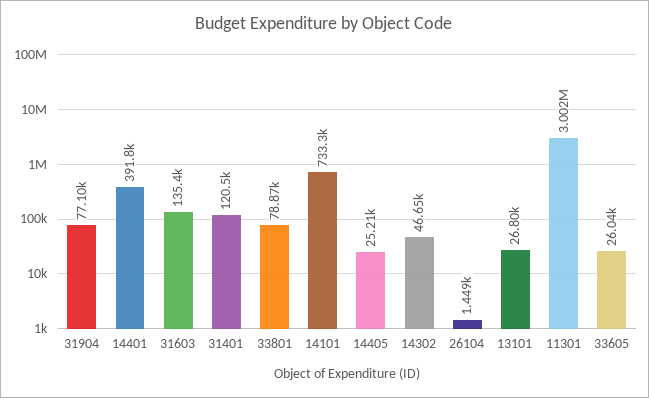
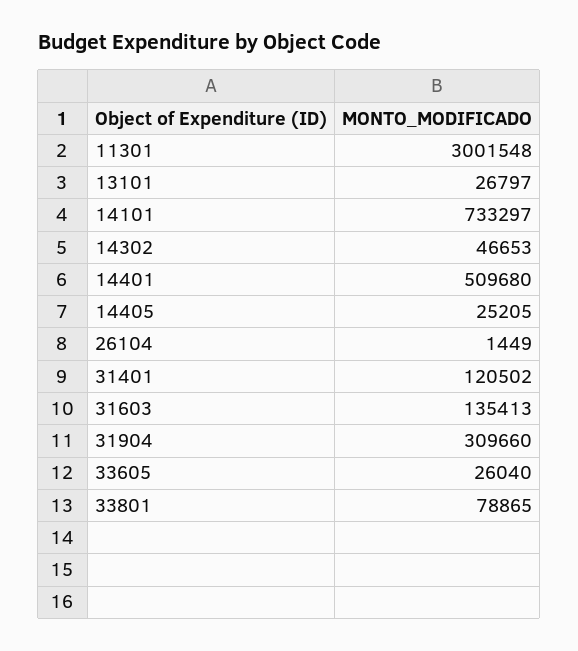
  {
-   "31904": 77100,
+   "31904": 309660,
-   "14401": 391800,
+   "14401": 509680,
    "31603": 135413,
    "31401": 120502,
    "33801": 78865,
    "14101": 733297,
    "14405": 25205,
    "14302": 46653,
    "26104": 1449,
    "13101": 26797,
    "11301": 3001548,
    "33605": 26040
  }

